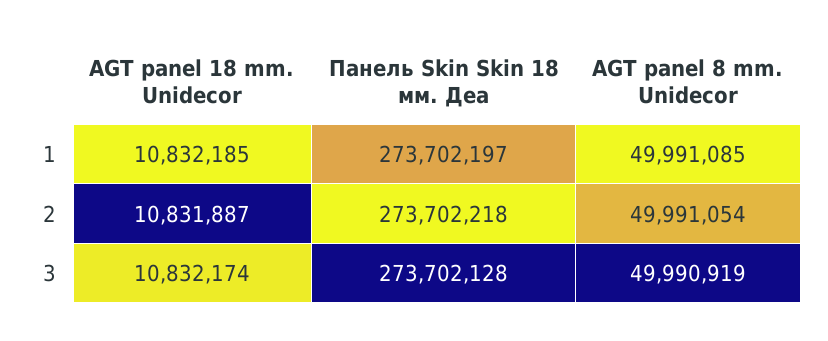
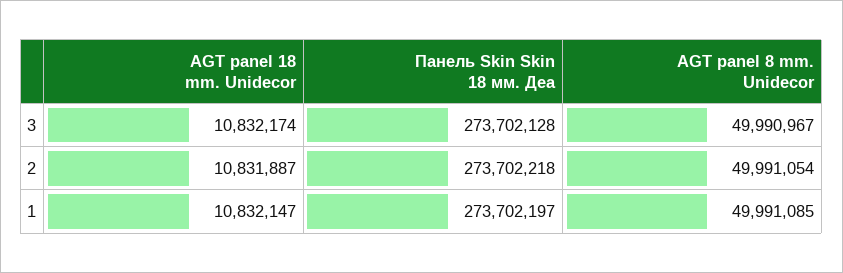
  {
    "AGT panel 18 mm. Unidecor": {
-     "1": 10832185,
+     "1": 10832147,
      "2": 10831887,
      "3": 10832174
    },
    "Панель Skin Skin 18 мм. Деа": {
      "1": 273702197,
      "2": 273702218,
      "3": 273702128
    },
    "AGT panel 8 mm. Unidecor": {
      "1": 49991085,
      "2": 49991054,
-     "3": 49990919
+     "3": 49990967
    }
  }

